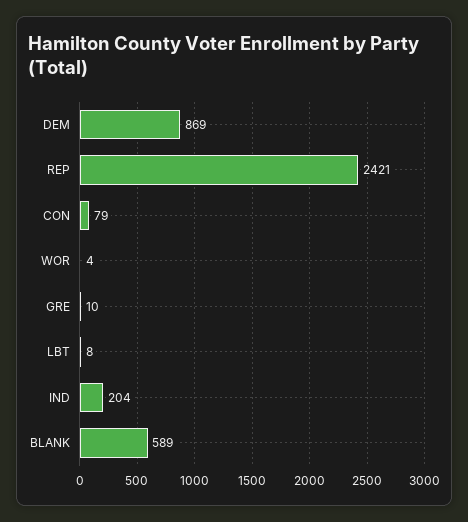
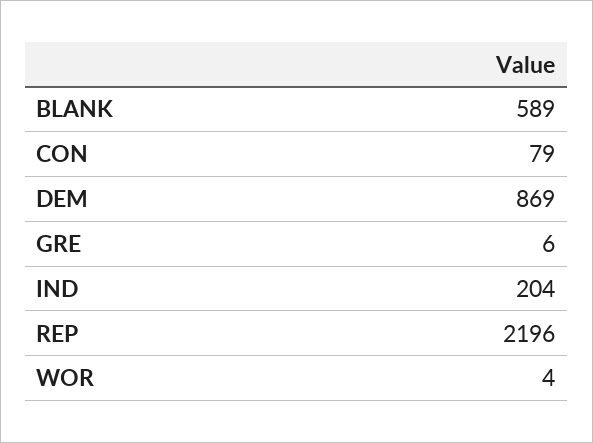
  {
    "DEM": 869,
-   "REP": 2421,
+   "REP": 2196,
    "CON": 79,
    "WOR": 4,
-   "GRE": 10,
+   "GRE": 6,
-   "LBT": 8,
    "IND": 204,
    "BLANK": 589
  }

